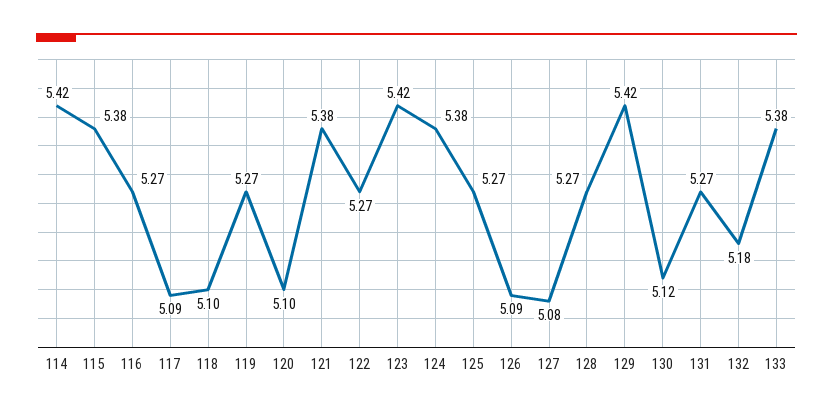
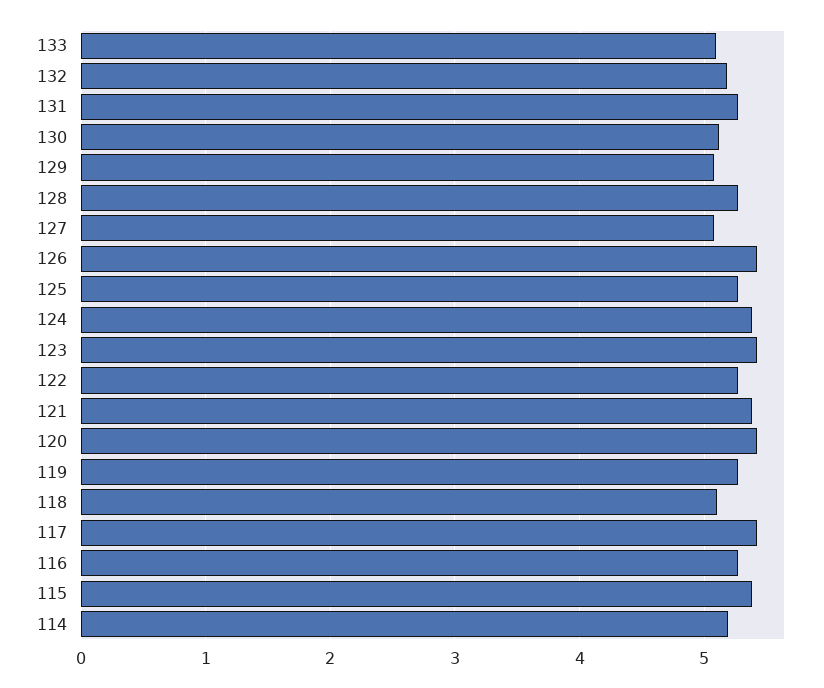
  {
-   "114": 5.42,
+   "114": 5.2,
    "115": 5.38,
    "116": 5.27,
-   "117": 5.09,
+   "117": 5.4,
    "118": 5.1,
    "119": 5.27,
-   "120": 5.1,
+   "120": 5.4,
    "121": 5.38,
    "122": 5.27,
    "123": 5.42,
    "124": 5.38,
    "125": 5.27,
-   "126": 5.09,
+   "126": 5.4,
    "127": 5.08,
    "128": 5.27,
-   "129": 5.42,
+   "129": 5.1,
    "130": 5.12,
    "131": 5.27,
    "132": 5.18,
-   "133": 5.38
+   "133": 5.1
  }

